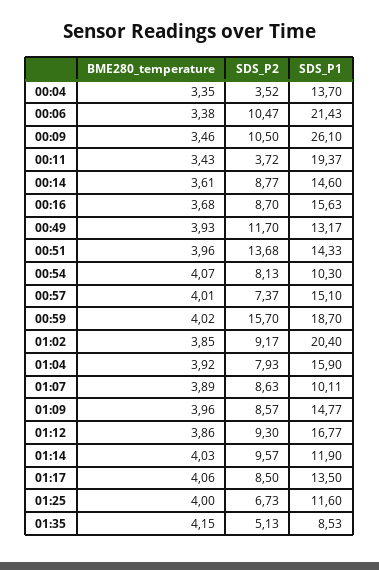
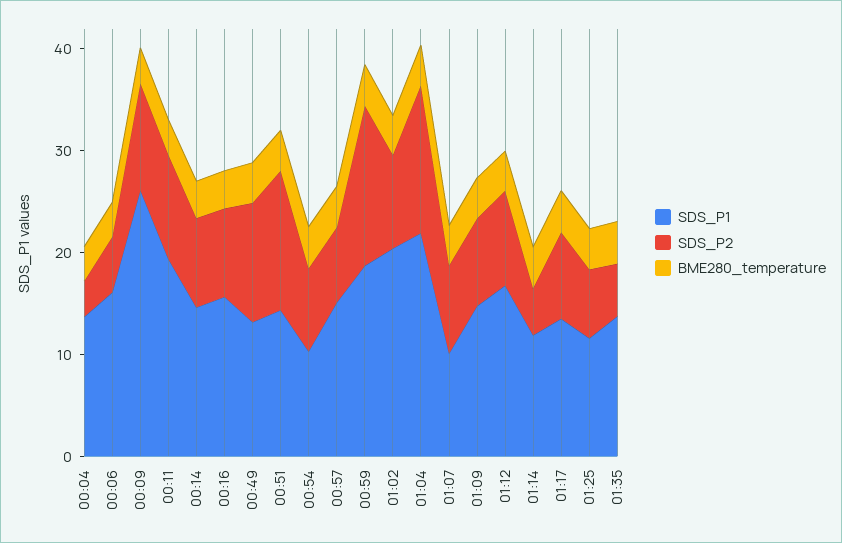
  {
    "BME280_temperature": {
      "00:04": 3.35,
      "00:06": 3.38,
      "00:09": 3.46,
      "00:11": 3.43,
      "00:14": 3.61,
      "00:16": 3.68,
      "00:49": 3.93,
      "00:51": 3.96,
      "00:54": 4.07,
      "00:57": 4.01,
      "00:59": 4.02,
      "01:02": 3.85,
      "01:04": 3.92,
      "01:07": 3.89,
      "01:09": 3.96,
      "01:12": 3.86,
      "01:14": 4.03,
      "01:17": 4.06,
      "01:25": 4,
      "01:35": 4.15
    },
    "SDS_P2": {
      "00:04": 3.52,
-     "00:06": 10.47,
+     "00:06": 6,
      "00:09": 10.5,
-     "00:11": 3.72,
+     "00:11": 10,
      "00:14": 8.77,
      "00:16": 8.7,
      "00:49": 11.7,
      "00:51": 13.68,
      "00:54": 8.13,
      "00:57": 7.37,
      "00:59": 15.7,
      "01:02": 9.17,
-     "01:04": 7.93,
+     "01:04": 14,
      "01:07": 8.63,
      "01:09": 8.57,
      "01:12": 9.3,
-     "01:14": 9.57,
+     "01:14": 4,
      "01:17": 8.5,
      "01:25": 6.73,
      "01:35": 5.13
    },
    "SDS_P1": {
      "00:04": 13.7,
-     "00:06": 21.43,
+     "00:06": 16,
      "00:09": 26.1,
      "00:11": 19.37,
      "00:14": 14.6,
      "00:16": 15.63,
      "00:49": 13.17,
      "00:51": 14.33,
      "00:54": 10.3,
      "00:57": 15.1,
      "00:59": 18.7,
      "01:02": 20.4,
-     "01:04": 15.9,
+     "01:04": 22,
      "01:07": 10.11,
      "01:09": 14.77,
      "01:12": 16.77,
      "01:14": 11.9,
      "01:17": 13.5,
      "01:25": 11.6,
-     "01:35": 8.53
+     "01:35": 14
    }
  }

